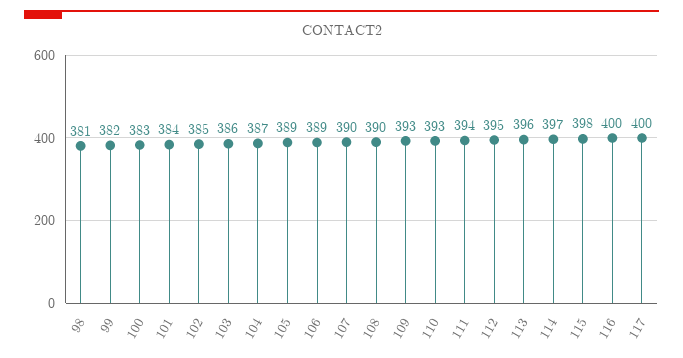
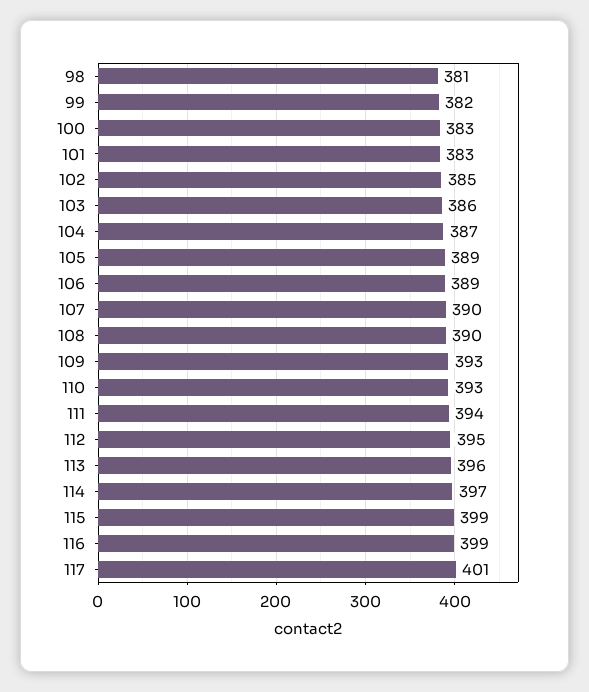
  {
    "98": 381,
    "99": 382,
    "100": 383,
-   "101": 384,
+   "101": 383,
    "102": 385,
    "103": 386,
    "104": 387,
    "105": 389,
    "106": 389,
    "107": 390,
    "108": 390,
    "109": 393,
    "110": 393,
    "111": 394,
    "112": 395,
    "113": 396,
    "114": 397,
-   "115": 398,
+   "115": 399,
-   "116": 400,
+   "116": 399,
-   "117": 400
+   "117": 401
  }

